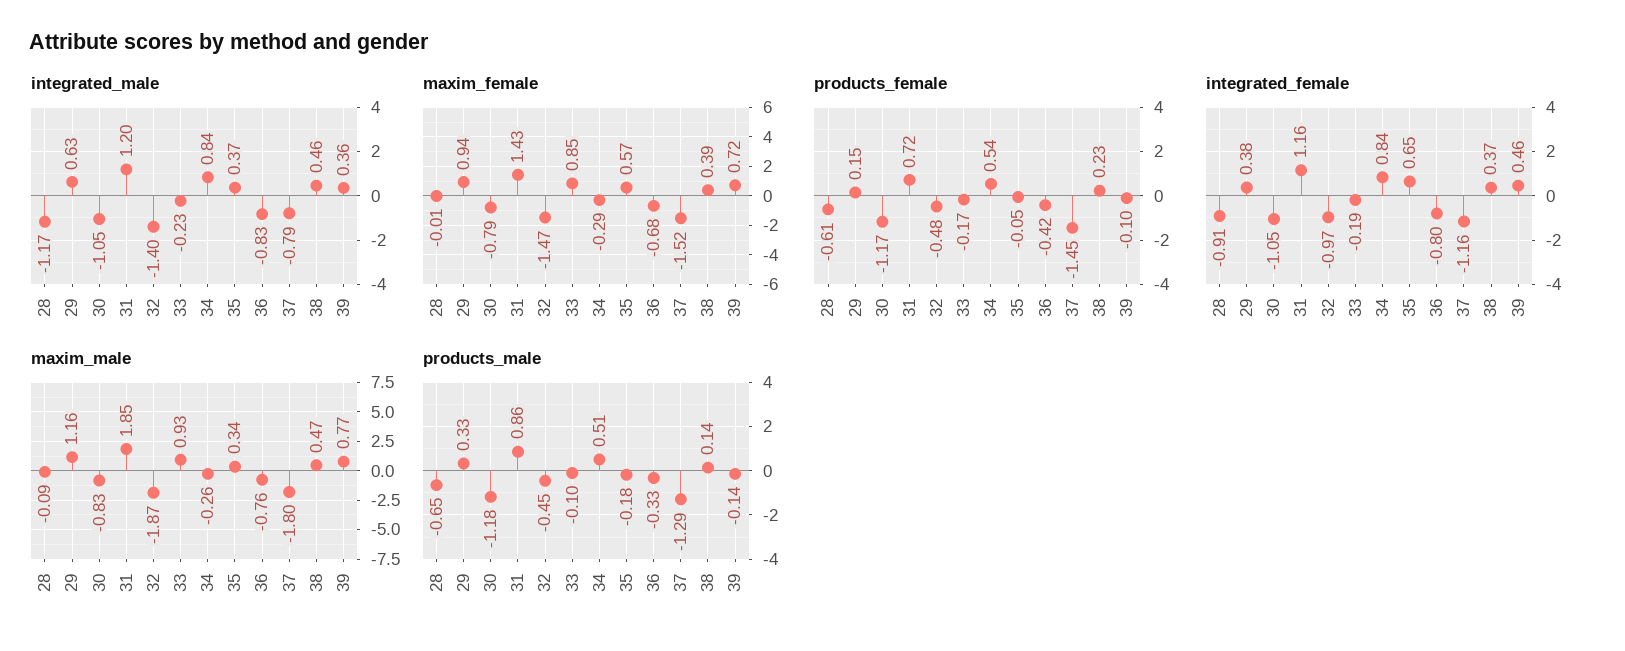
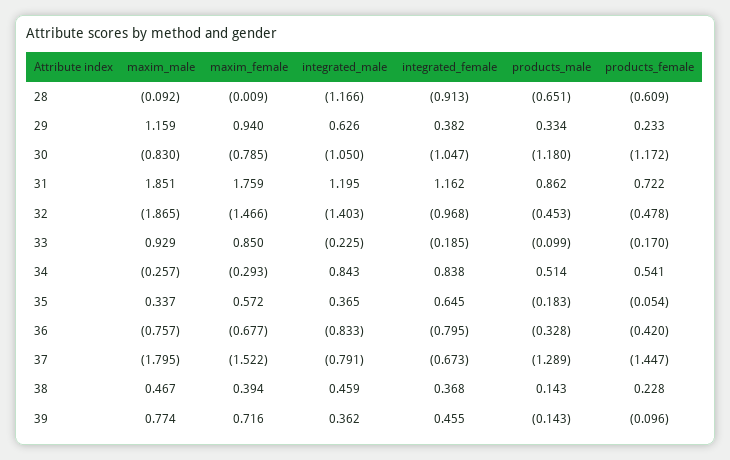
  {
    "integrated_male": {
      "28": -1.166,
      "29": 0.626,
      "30": -1.05,
      "31": 1.195,
      "32": -1.403,
      "33": -0.225,
      "34": 0.843,
      "35": 0.365,
      "36": -0.833,
      "37": -0.791,
      "38": 0.459,
      "39": 0.362
    },
    "maxim_female": {
      "28": -0.009,
      "29": 0.94,
      "30": -0.785,
-     "31": 1.43,
+     "31": 1.759,
      "32": -1.466,
      "33": 0.85,
      "34": -0.293,
      "35": 0.572,
      "36": -0.677,
      "37": -1.522,
      "38": 0.394,
      "39": 0.716
    },
    "products_female": {
      "28": -0.609,
-     "29": 0.15,
+     "29": 0.233,
      "30": -1.172,
      "31": 0.722,
      "32": -0.478,
      "33": -0.17,
      "34": 0.541,
      "35": -0.054,
      "36": -0.42,
      "37": -1.447,
      "38": 0.228,
      "39": -0.096
    },
    "integrated_female": {
      "28": -0.913,
      "29": 0.382,
      "30": -1.047,
      "31": 1.162,
      "32": -0.968,
      "33": -0.185,
      "34": 0.838,
      "35": 0.645,
      "36": -0.795,
-     "37": -1.16,
+     "37": -0.673,
      "38": 0.368,
      "39": 0.455
    },
    "maxim_male": {
      "28": -0.092,
      "29": 1.159,
      "30": -0.83,
      "31": 1.851,
      "32": -1.865,
      "33": 0.929,
      "34": -0.257,
      "35": 0.337,
      "36": -0.757,
      "37": -1.795,
      "38": 0.467,
      "39": 0.774
    },
    "products_male": {
      "28": -0.651,
      "29": 0.334,
      "30": -1.18,
      "31": 0.862,
      "32": -0.453,
      "33": -0.099,
      "34": 0.514,
      "35": -0.183,
      "36": -0.328,
      "37": -1.289,
      "38": 0.143,
      "39": -0.143
    }
  }

